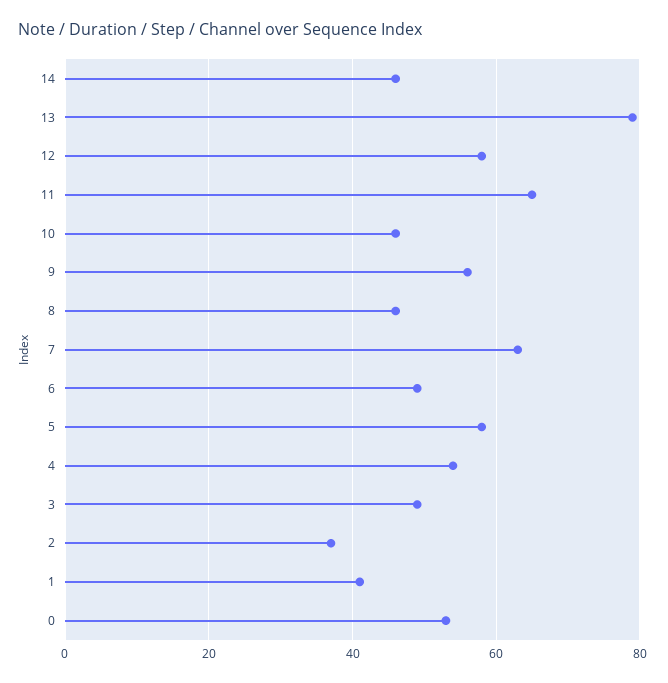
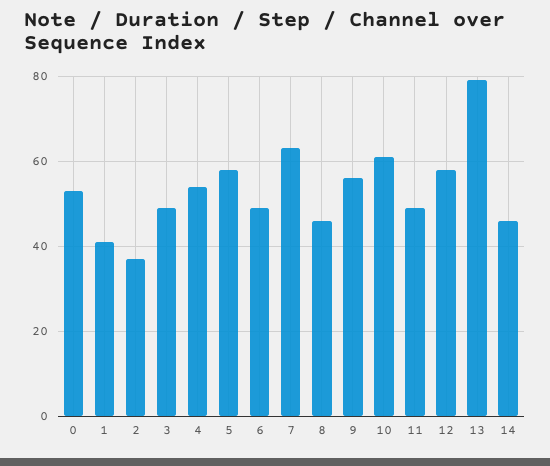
  {
    "14": 45,
    "13": 80,
    "12": 60,
-   "11": 65,
+   "11": 50,
-   "10": 45,
+   "10": 60,
    "9": 55,
    "8": 45,
    "7": 65,
    "6": 50,
    "5": 60,
    "4": 55,
    "3": 50,
    "2": 35,
    "1": 40,
    "0": 55
  }

